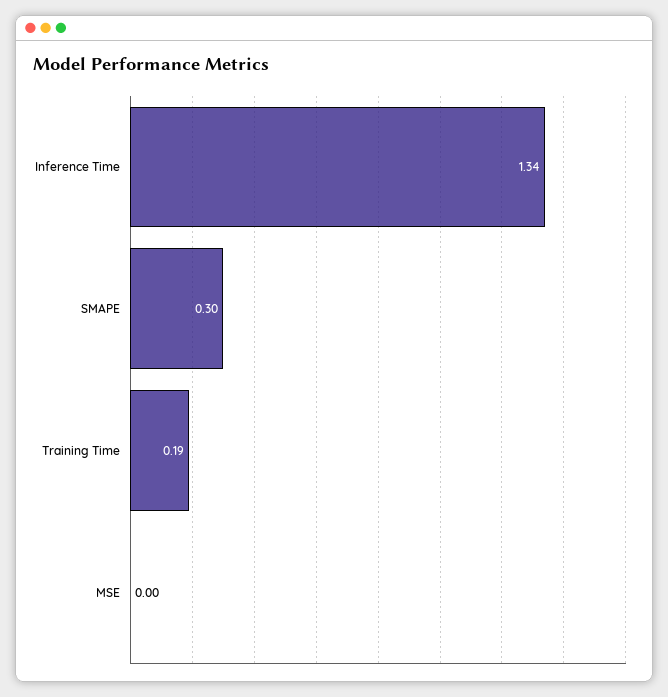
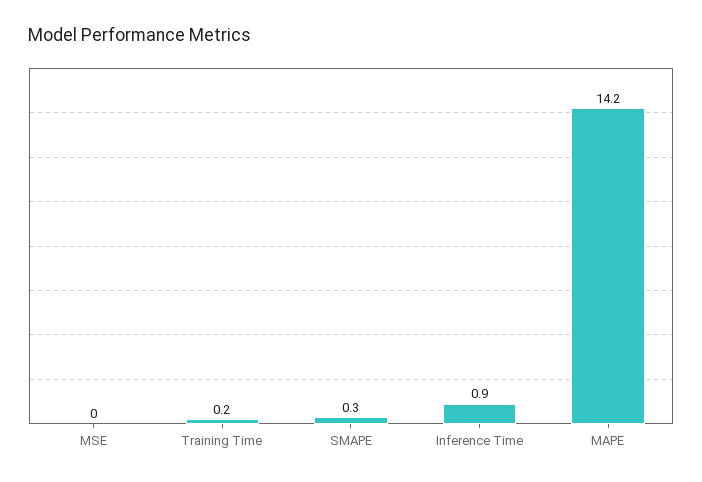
  {
-   "Inference Time": 1.34,
+   "Inference Time": 0.9,
    "SMAPE": 0.3,
    "Training Time": 0.19,
-   "MSE": 0
+   "MSE": 0,
+   "MAPE": 14.2
  }

